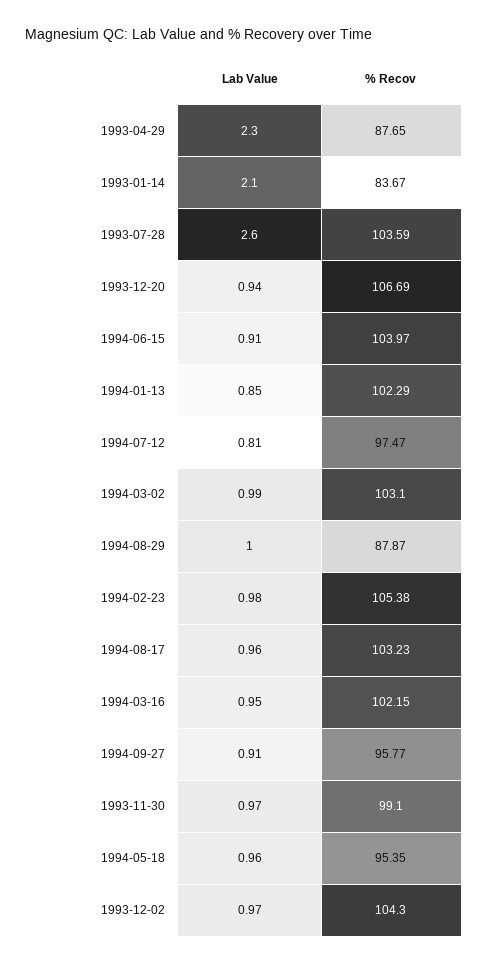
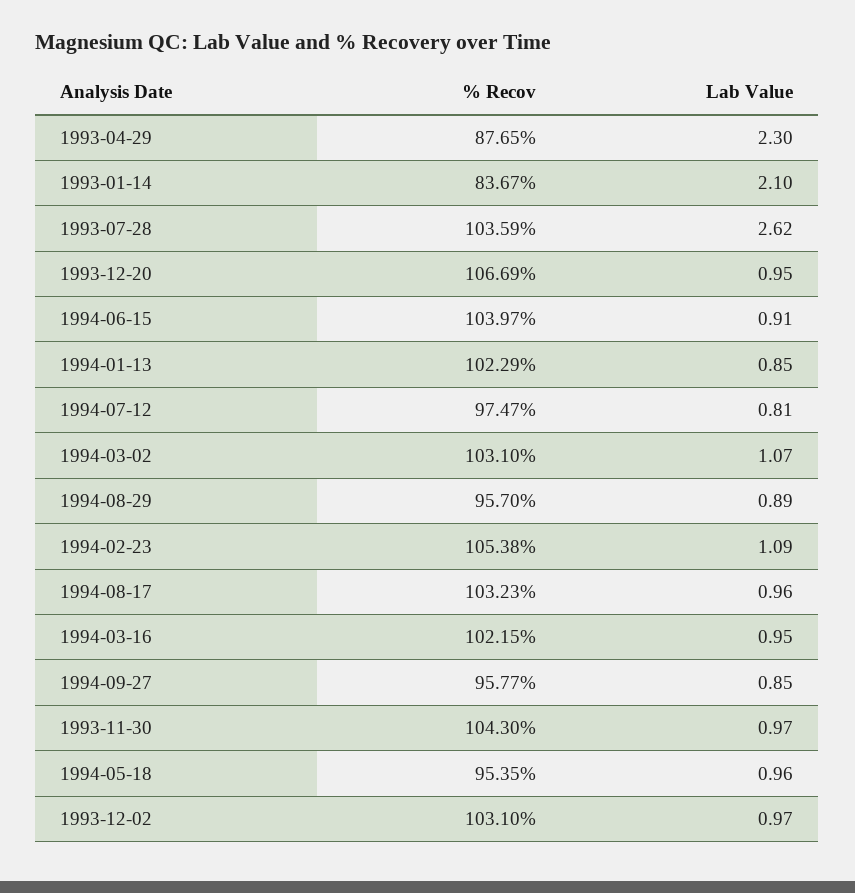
  {
    "Lab Value": {
      "1993-04-29": 2.3,
      "1993-01-14": 2.1,
-     "1993-07-28": 2.6,
+     "1993-07-28": 2.62,
-     "1993-12-20": 0.94,
+     "1993-12-20": 0.95,
      "1994-06-15": 0.91,
      "1994-01-13": 0.85,
      "1994-07-12": 0.81,
-     "1994-03-02": 0.99,
+     "1994-03-02": 1.07,
-     "1994-08-29": 1,
+     "1994-08-29": 0.89,
-     "1994-02-23": 0.98,
+     "1994-02-23": 1.09,
      "1994-08-17": 0.96,
      "1994-03-16": 0.95,
-     "1994-09-27": 0.91,
+     "1994-09-27": 0.85,
      "1993-11-30": 0.97,
      "1994-05-18": 0.96,
      "1993-12-02": 0.97
    },
    "% Recov": {
      "1993-04-29": 87.65,
      "1993-01-14": 83.67,
      "1993-07-28": 103.59,
      "1993-12-20": 106.69,
      "1994-06-15": 103.97,
      "1994-01-13": 102.29,
      "1994-07-12": 97.47,
      "1994-03-02": 103.1,
-     "1994-08-29": 87.87,
+     "1994-08-29": 95.7,
      "1994-02-23": 105.38,
      "1994-08-17": 103.23,
      "1994-03-16": 102.15,
      "1994-09-27": 95.77,
-     "1993-11-30": 99.1,
+     "1993-11-30": 104.3,
      "1994-05-18": 95.35,
-     "1993-12-02": 104.3
+     "1993-12-02": 103.1
    }
  }

